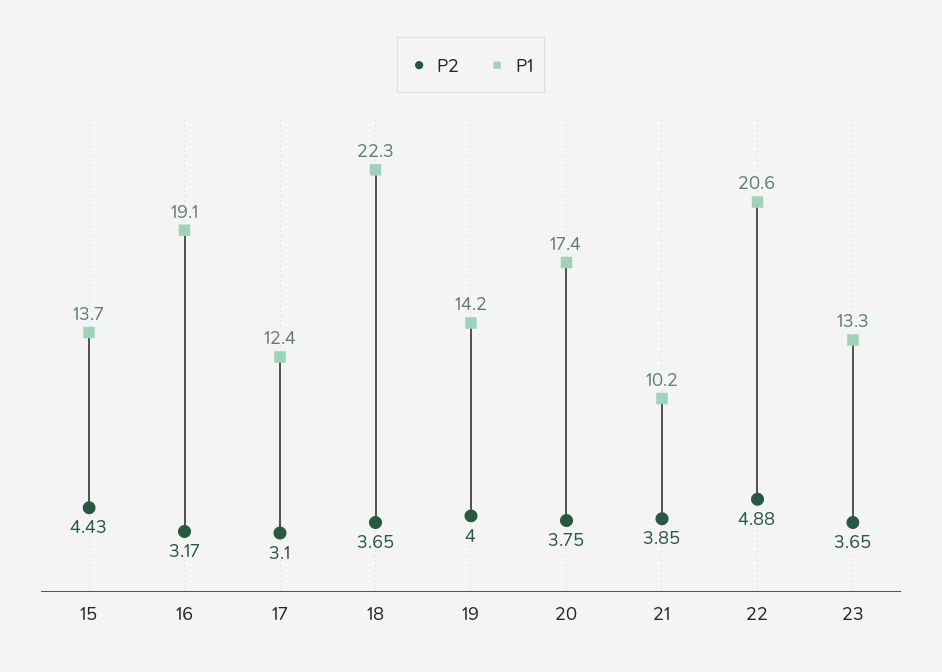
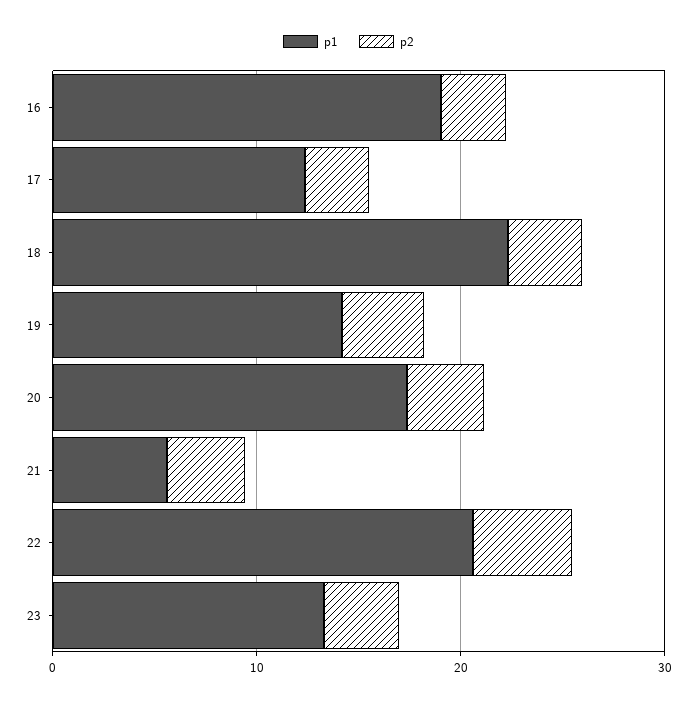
  {
    "P2": {
-     "15": 4.43,
      "16": 3.17,
      "17": 3.1,
      "18": 3.65,
      "19": 4,
      "20": 3.75,
      "21": 3.85,
      "22": 4.88,
      "23": 3.65
    },
    "P1": {
-     "15": 13.7,
      "16": 19.1,
      "17": 12.4,
      "18": 22.3,
      "19": 14.2,
      "20": 17.4,
-     "21": 10.2,
+     "21": 6,
      "22": 20.6,
      "23": 13.3
    }
  }

